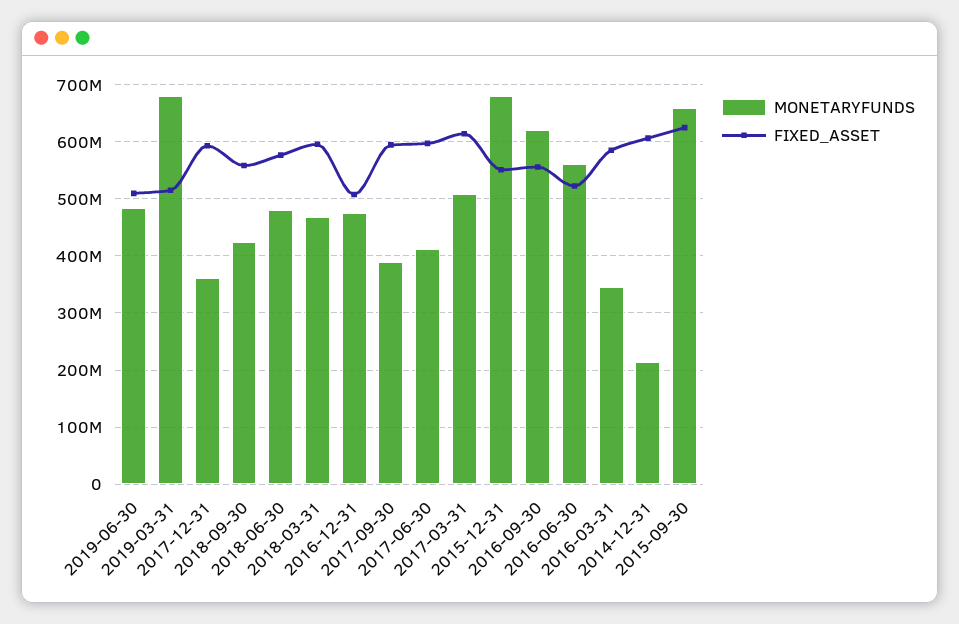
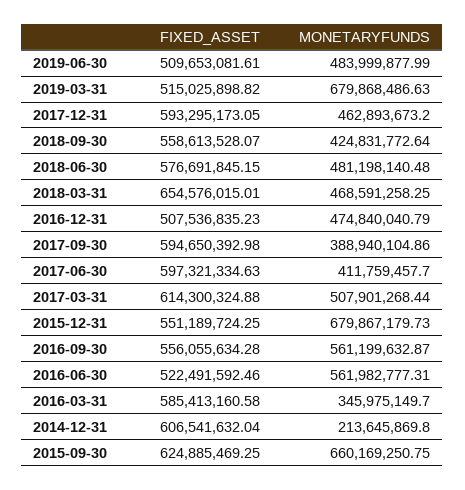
  {
    "MONETARYFUNDS": {
      "2019-06-30": 483999877.99,
      "2019-03-31": 679868486.63,
-     "2017-12-31": 360000000,
+     "2017-12-31": 462893673.2,
      "2018-09-30": 424831772.64,
      "2018-06-30": 481198140.48,
      "2018-03-31": 468591258.25,
      "2016-12-31": 474840040.79,
      "2017-09-30": 388940104.86,
      "2017-06-30": 411759457.7,
      "2017-03-31": 507901268.44,
      "2015-12-31": 679867179.73,
-     "2016-09-30": 620000000,
+     "2016-09-30": 561199632.87,
      "2016-06-30": 561982777.31,
      "2016-03-31": 345975149.7,
      "2014-12-31": 213645869.8,
      "2015-09-30": 660169250.75
    },
    "FIXED_ASSET": {
      "2019-06-30": 509653081.61,
      "2019-03-31": 515025898.82,
      "2017-12-31": 593295173.05,
      "2018-09-30": 558613528.07,
      "2018-06-30": 576691845.15,
-     "2018-03-31": 600000000,
+     "2018-03-31": 654576015.01,
      "2016-12-31": 507536835.23,
      "2017-09-30": 594650392.98,
      "2017-06-30": 597321334.63,
      "2017-03-31": 614300324.88,
      "2015-12-31": 551189724.25,
      "2016-09-30": 556055634.28,
      "2016-06-30": 522491592.46,
      "2016-03-31": 585413160.58,
      "2014-12-31": 606541632.04,
      "2015-09-30": 624885469.25
    }
  }

